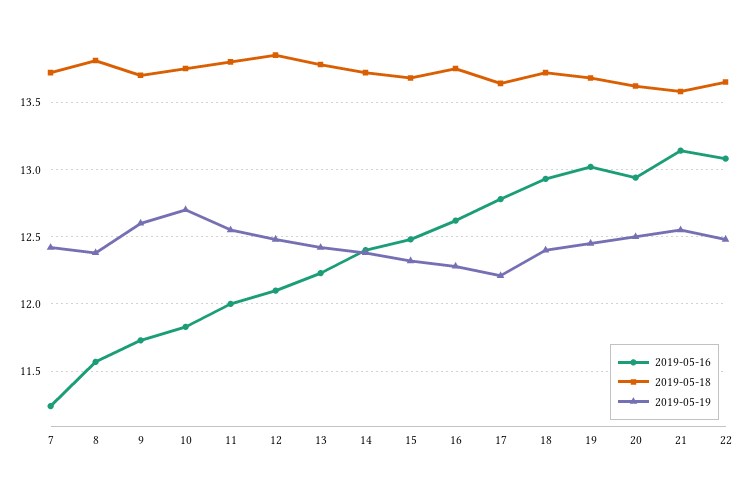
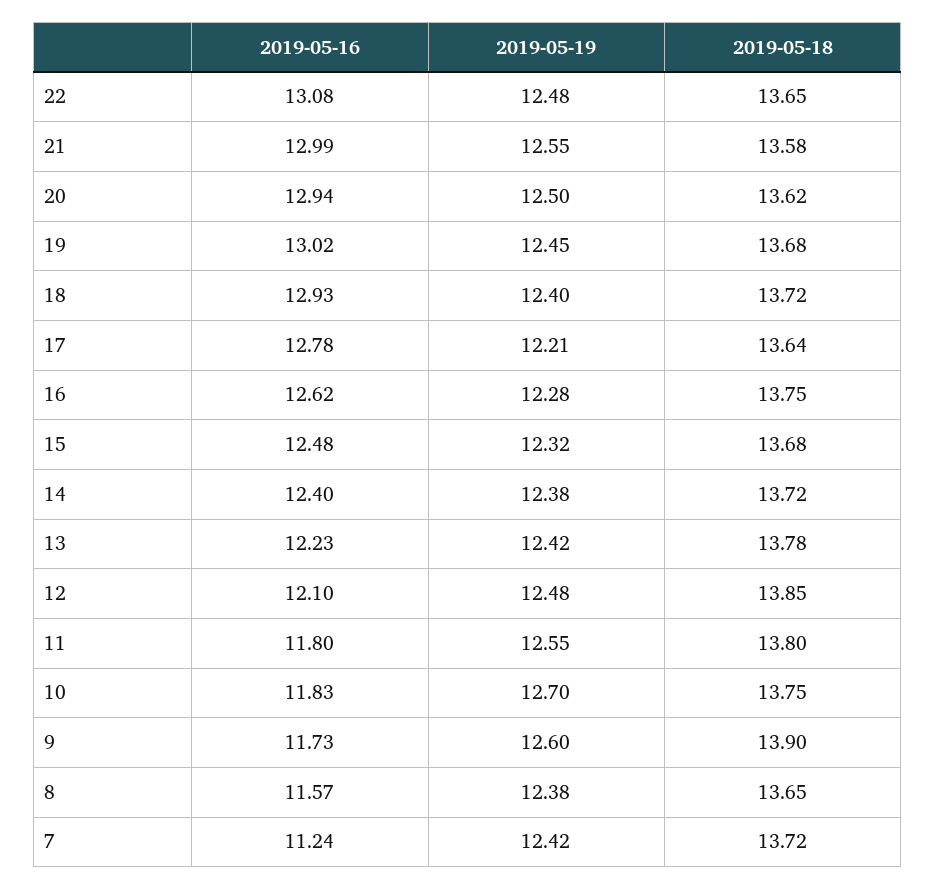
  {
    "2019-05-16": {
      "7": 11.24,
      "8": 11.57,
      "9": 11.73,
      "10": 11.83,
-     "11": 12,
+     "11": 11.8,
      "12": 12.1,
      "13": 12.23,
      "14": 12.4,
      "15": 12.48,
      "16": 12.62,
      "17": 12.78,
      "18": 12.93,
      "19": 13.02,
      "20": 12.94,
-     "21": 13.15,
+     "21": 12.99,
      "22": 13.08
    },
    "2019-05-18": {
      "7": 13.72,
-     "8": 13.8,
+     "8": 13.65,
-     "9": 13.7,
+     "9": 13.9,
      "10": 13.75,
      "11": 13.8,
      "12": 13.85,
      "13": 13.78,
      "14": 13.72,
      "15": 13.68,
      "16": 13.75,
      "17": 13.64,
      "18": 13.72,
      "19": 13.68,
      "20": 13.62,
      "21": 13.58,
      "22": 13.65
    },
    "2019-05-19": {
      "7": 12.42,
      "8": 12.38,
      "9": 12.6,
      "10": 12.7,
      "11": 12.55,
      "12": 12.48,
      "13": 12.42,
      "14": 12.38,
      "15": 12.32,
      "16": 12.28,
      "17": 12.21,
      "18": 12.4,
      "19": 12.45,
      "20": 12.5,
      "21": 12.55,
      "22": 12.48
    }
  }

